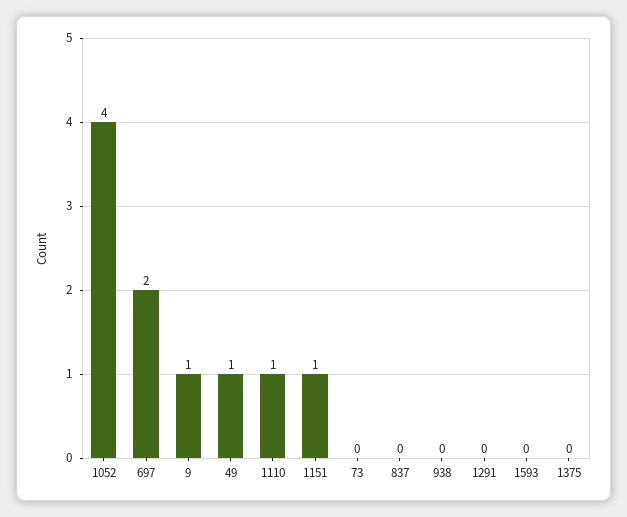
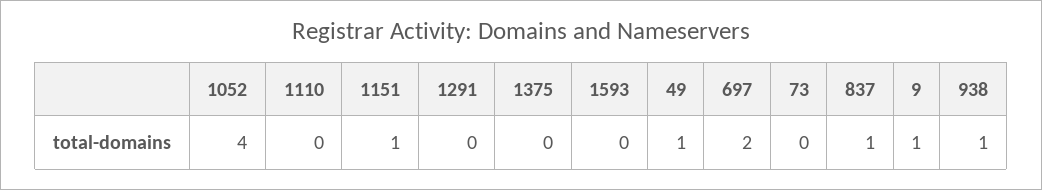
  {
    "1052": 4,
    "697": 2,
    "9": 1,
    "49": 1,
-   "1110": 1,
+   "1110": 0,
    "1151": 1,
    "73": 0,
-   "837": 0,
+   "837": 1,
-   "938": 0,
+   "938": 1,
    "1291": 0,
    "1593": 0,
    "1375": 0
  }

